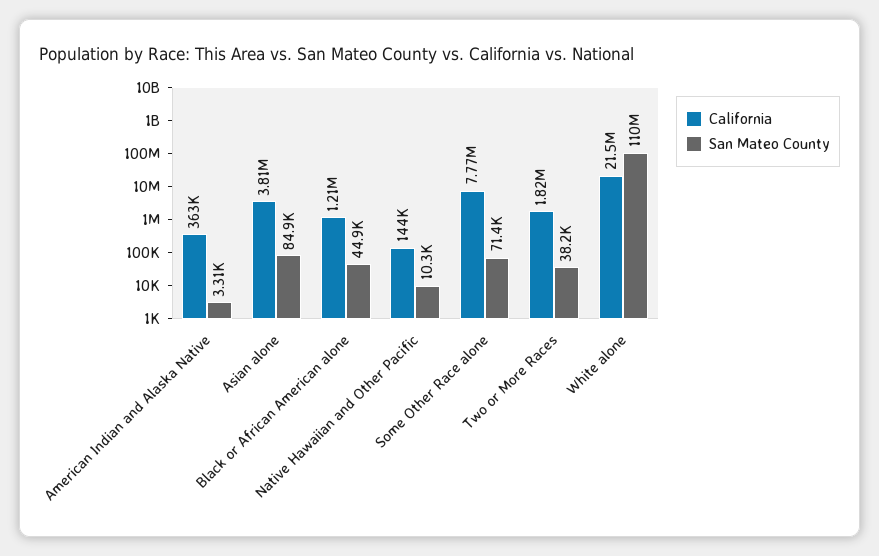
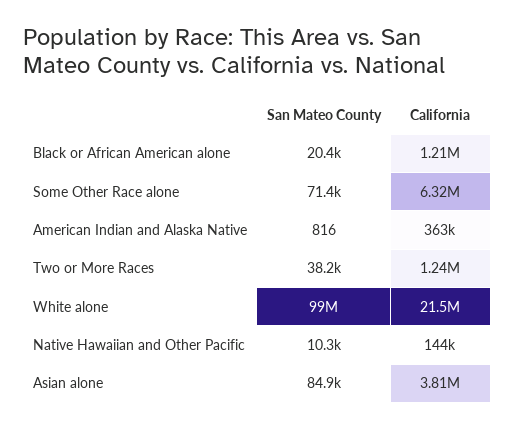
  {
    "California": {
      "American Indian and Alaska Native": 363000,
      "Asian alone": 3810000,
      "Black or African American alone": 1210000,
      "Native Hawaiian and Other Pacific": 144000,
-     "Some Other Race alone": 7770000,
+     "Some Other Race alone": 6320000,
-     "Two or More Races": 1820000,
+     "Two or More Races": 1240000,
      "White alone": 21500000
    },
    "San Mateo County": {
-     "American Indian and Alaska Native": 3310,
+     "American Indian and Alaska Native": 816,
      "Asian alone": 84900,
-     "Black or African American alone": 44900,
+     "Black or African American alone": 20400,
      "Native Hawaiian and Other Pacific": 10300,
      "Some Other Race alone": 71400,
      "Two or More Races": 38200,
-     "White alone": 110000000
+     "White alone": 99000000
    }
  }

